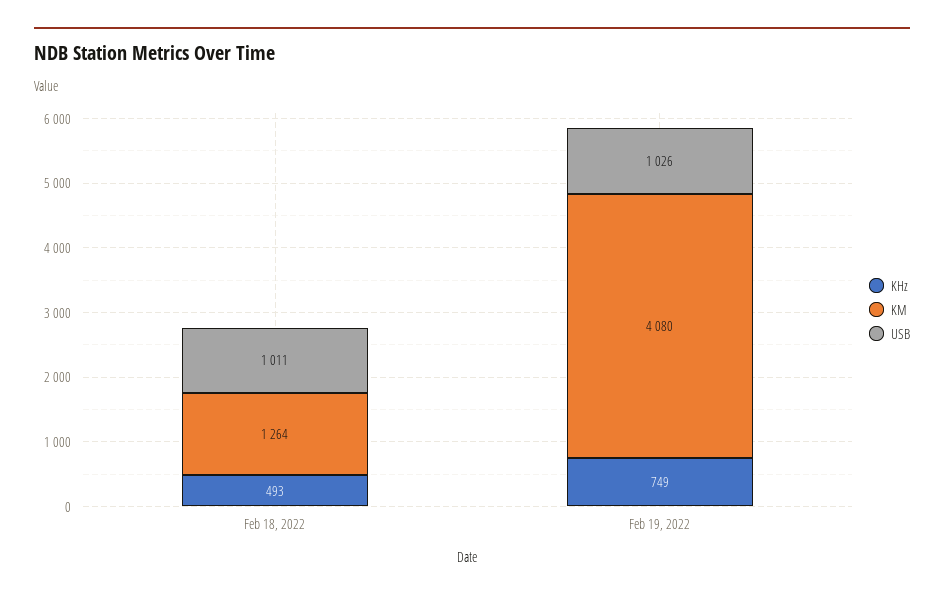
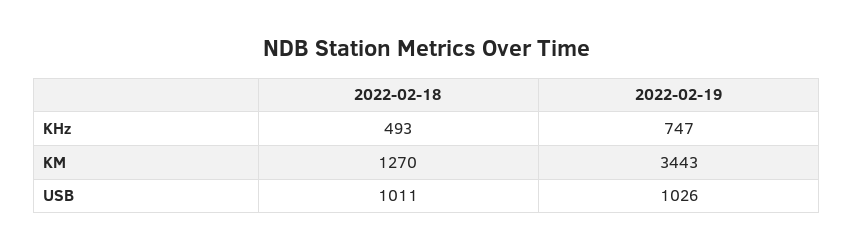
  {
    "KHz": {
      "Feb 18, 2022": 493,
-     "Feb 19, 2022": 749
+     "Feb 19, 2022": 747
    },
    "KM": {
-     "Feb 18, 2022": 1264,
+     "Feb 18, 2022": 1270,
-     "Feb 19, 2022": 4080
+     "Feb 19, 2022": 3443
    },
    "USB": {
      "Feb 18, 2022": 1011,
      "Feb 19, 2022": 1026
    }
  }

